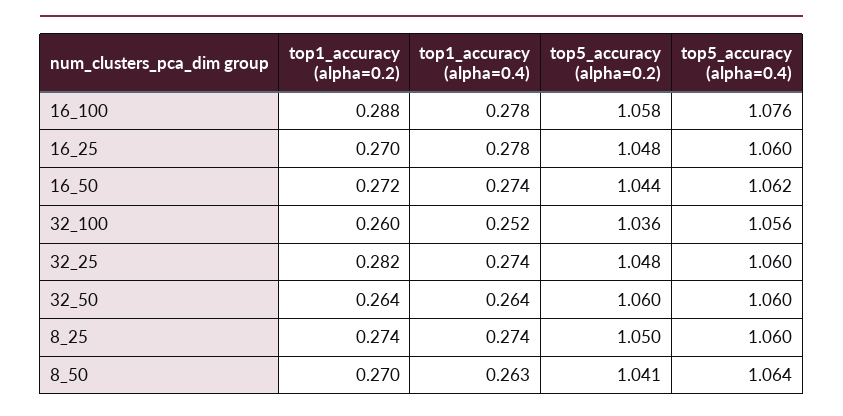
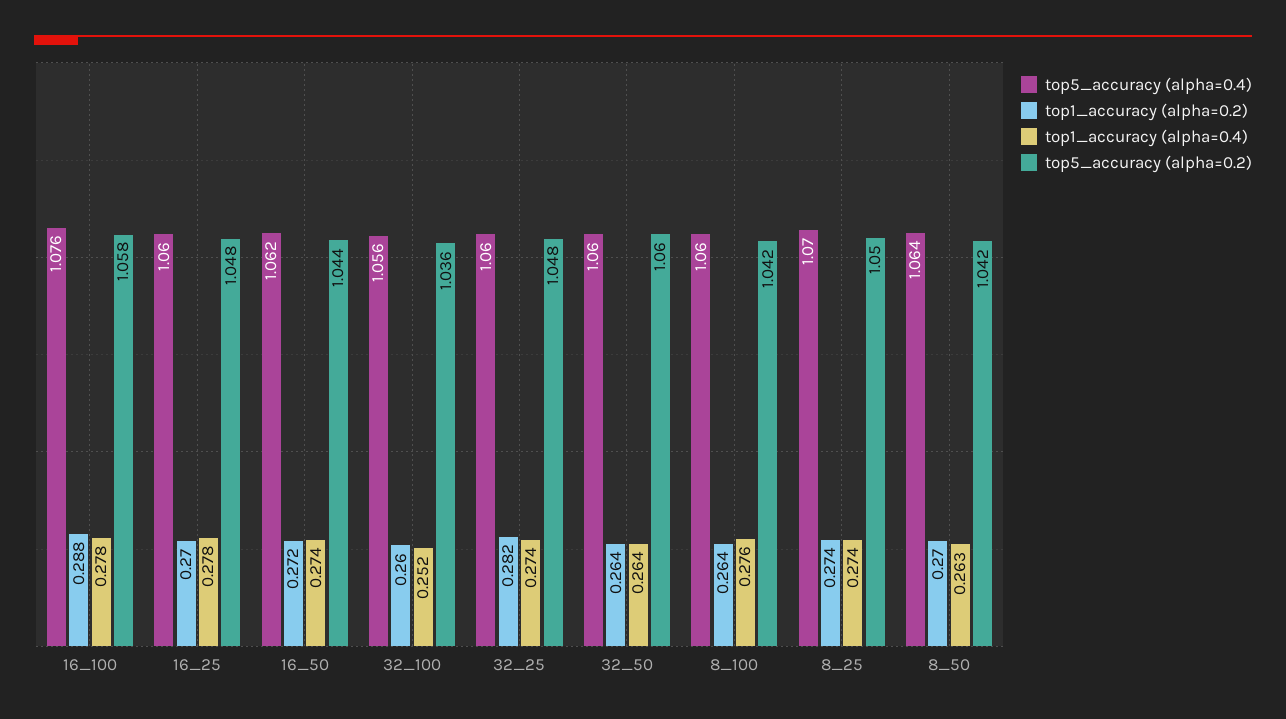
  {
    "top1_accuracy (alpha=0.2)": {
      "16_100": 0.288,
      "16_25": 0.27,
      "16_50": 0.272,
      "32_100": 0.26,
      "32_25": 0.282,
      "32_50": 0.264,
      "8_25": 0.274,
-     "8_50": 0.27
+     "8_50": 0.27,
+     "8_100": 0.264
    },
    "top1_accuracy (alpha=0.4)": {
      "16_100": 0.278,
      "16_25": 0.278,
      "16_50": 0.274,
      "32_100": 0.252,
      "32_25": 0.274,
      "32_50": 0.264,
      "8_25": 0.274,
-     "8_50": 0.263
+     "8_50": 0.263,
+     "8_100": 0.276
    },
    "top5_accuracy (alpha=0.2)": {
      "16_100": 1.058,
      "16_25": 1.048,
      "16_50": 1.044,
      "32_100": 1.036,
      "32_25": 1.048,
      "32_50": 1.06,
      "8_25": 1.05,
-     "8_50": 1.041
+     "8_50": 1.042,
+     "8_100": 1.042
    },
    "top5_accuracy (alpha=0.4)": {
      "16_100": 1.076,
      "16_25": 1.06,
      "16_50": 1.062,
      "32_100": 1.056,
      "32_25": 1.06,
      "32_50": 1.06,
-     "8_25": 1.06,
+     "8_25": 1.07,
-     "8_50": 1.064
+     "8_50": 1.064,
+     "8_100": 1.06
    }
  }

